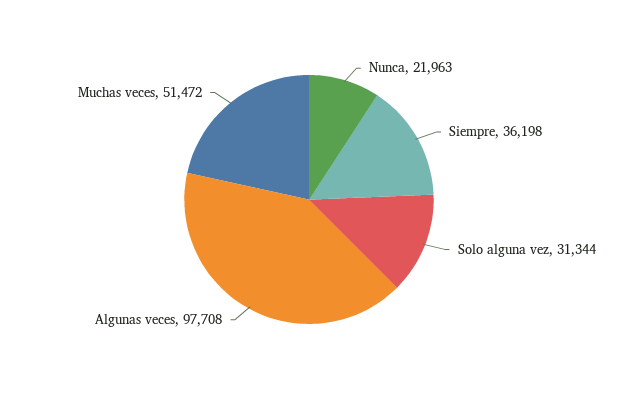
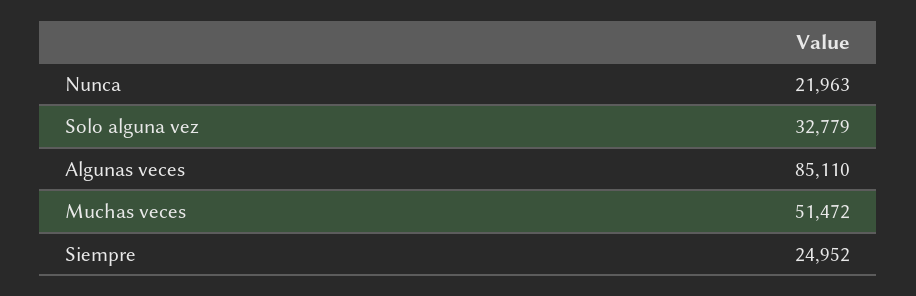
  {
    "Nunca": 21963,
-   "Siempre": 36198,
+   "Siempre": 24952,
-   "Solo alguna vez": 31344,
+   "Solo alguna vez": 32779,
-   "Algunas veces": 97708,
+   "Algunas veces": 85110,
    "Muchas veces": 51472
  }

